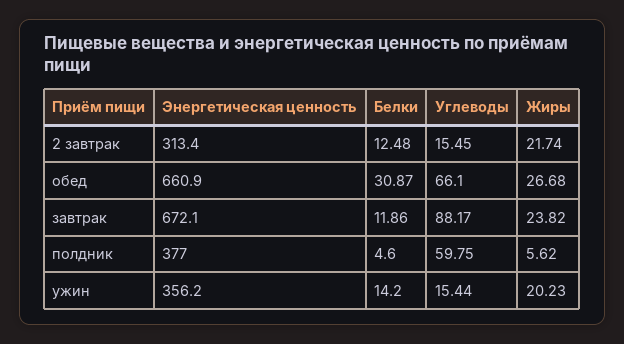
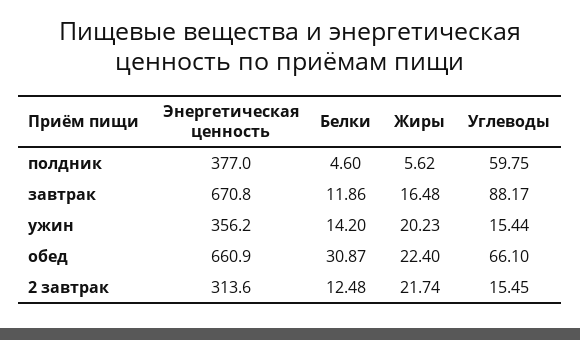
  {
    "Энергетическая ценность": {
-     "2 завтрак": 313.4,
+     "2 завтрак": 313.6,
      "обед": 660.9,
-     "завтрак": 672.1,
+     "завтрак": 670.8,
      "полдник": 377,
      "ужин": 356.2
    },
    "Белки": {
      "2 завтрак": 12.48,
      "обед": 30.87,
      "завтрак": 11.86,
      "полдник": 4.6,
      "ужин": 14.2
    },
    "Углеводы": {
      "2 завтрак": 15.45,
      "обед": 66.1,
      "завтрак": 88.17,
      "полдник": 59.75,
      "ужин": 15.44
    },
    "Жиры": {
      "2 завтрак": 21.74,
-     "обед": 26.68,
+     "обед": 22.4,
-     "завтрак": 23.82,
+     "завтрак": 16.48,
      "полдник": 5.62,
      "ужин": 20.23
    }
  }

